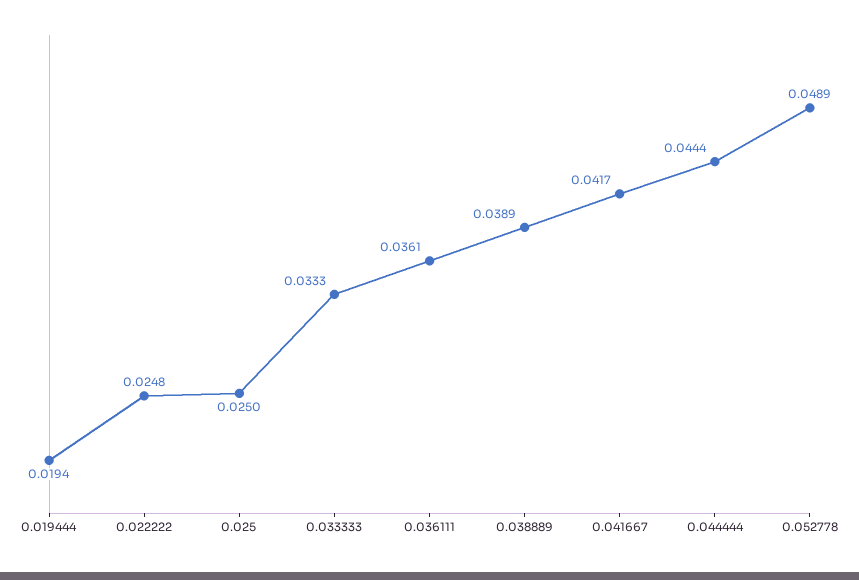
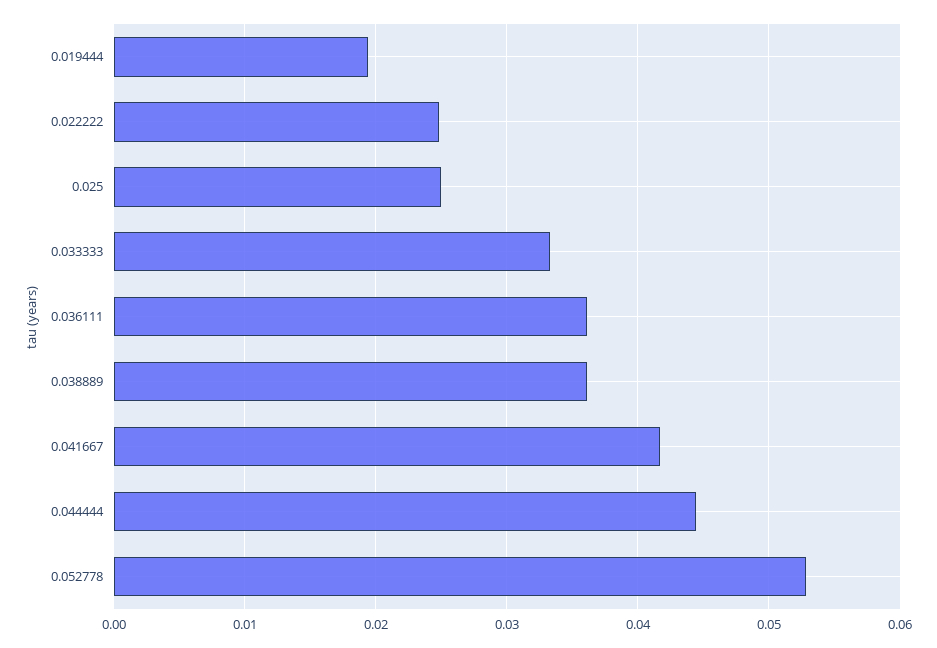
  {
    "0.019444": 0.0194,
    "0.022222": 0.0248,
    "0.025": 0.025,
    "0.033333": 0.0333,
    "0.036111": 0.0361,
-   "0.038889": 0.0389,
+   "0.038889": 0.036,
    "0.041667": 0.0417,
    "0.044444": 0.0444,
-   "0.052778": 0.0489
+   "0.052778": 0.053
  }

